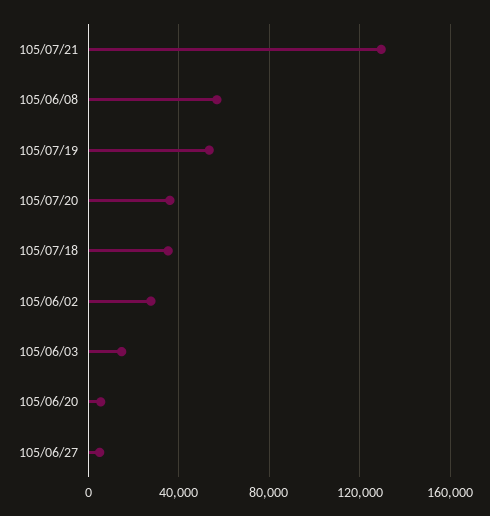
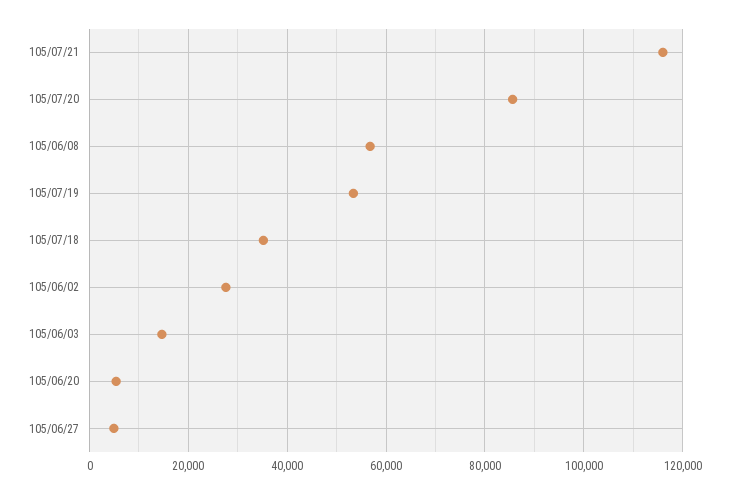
  {
-   "105/07/21": 130000,
+   "105/07/21": 116000,
    "105/06/08": 56000,
    "105/07/19": 54000,
-   "105/07/20": 35000,
+   "105/07/20": 86000,
    "105/07/18": 36000,
    "105/06/02": 28000,
    "105/06/03": 14000,
    "105/06/20": 6000,
    "105/06/27": 4000
  }

